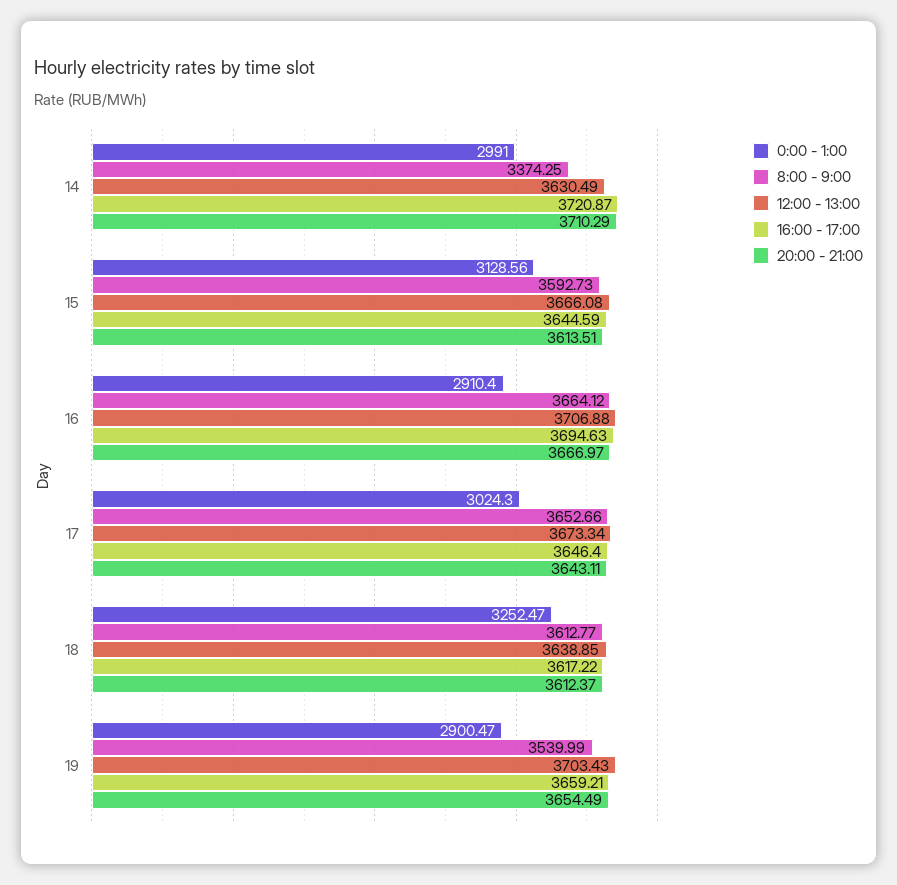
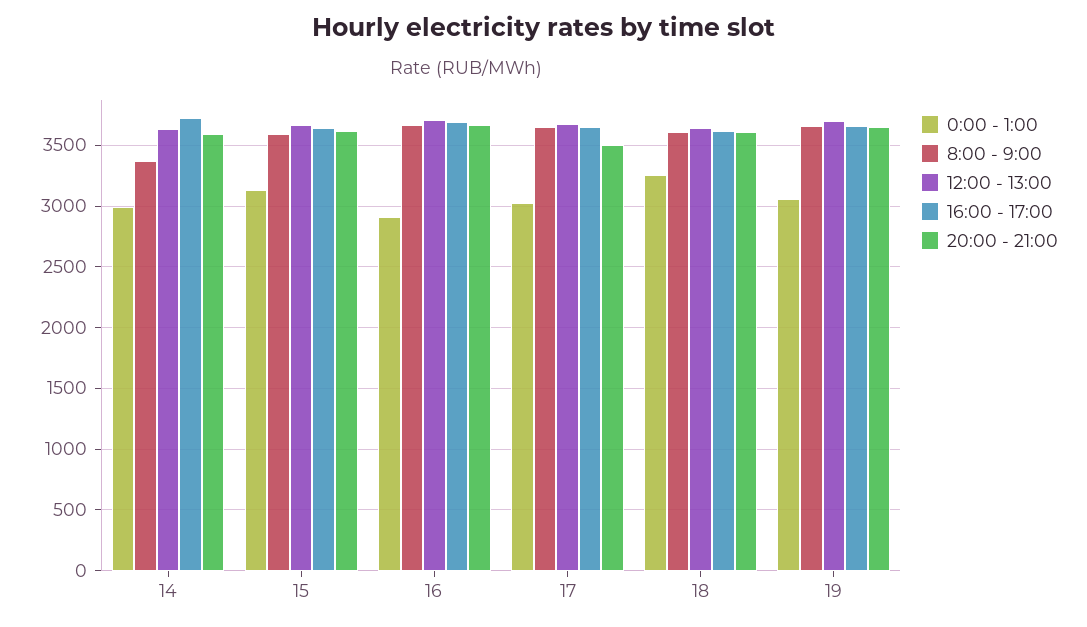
  {
    "0:00 - 1:00": {
      "14": 2991,
      "15": 3128.56,
      "16": 2910.4,
      "17": 3024.3,
      "18": 3252.47,
-     "19": 2900.47
+     "19": 3050
    },
    "8:00 - 9:00": {
      "14": 3374.25,
      "15": 3592.73,
      "16": 3664.12,
      "17": 3652.66,
      "18": 3612.77,
-     "19": 3539.99
+     "19": 3650
    },
    "12:00 - 13:00": {
      "14": 3630.49,
      "15": 3666.08,
      "16": 3706.88,
      "17": 3673.34,
      "18": 3638.85,
      "19": 3703.43
    },
    "16:00 - 17:00": {
      "14": 3720.87,
      "15": 3644.59,
      "16": 3694.63,
      "17": 3646.4,
      "18": 3617.22,
      "19": 3659.21
    },
    "20:00 - 21:00": {
-     "14": 3710.29,
+     "14": 3600,
      "15": 3613.51,
      "16": 3666.97,
-     "17": 3643.11,
+     "17": 3500,
      "18": 3612.37,
      "19": 3654.49
    }
  }

